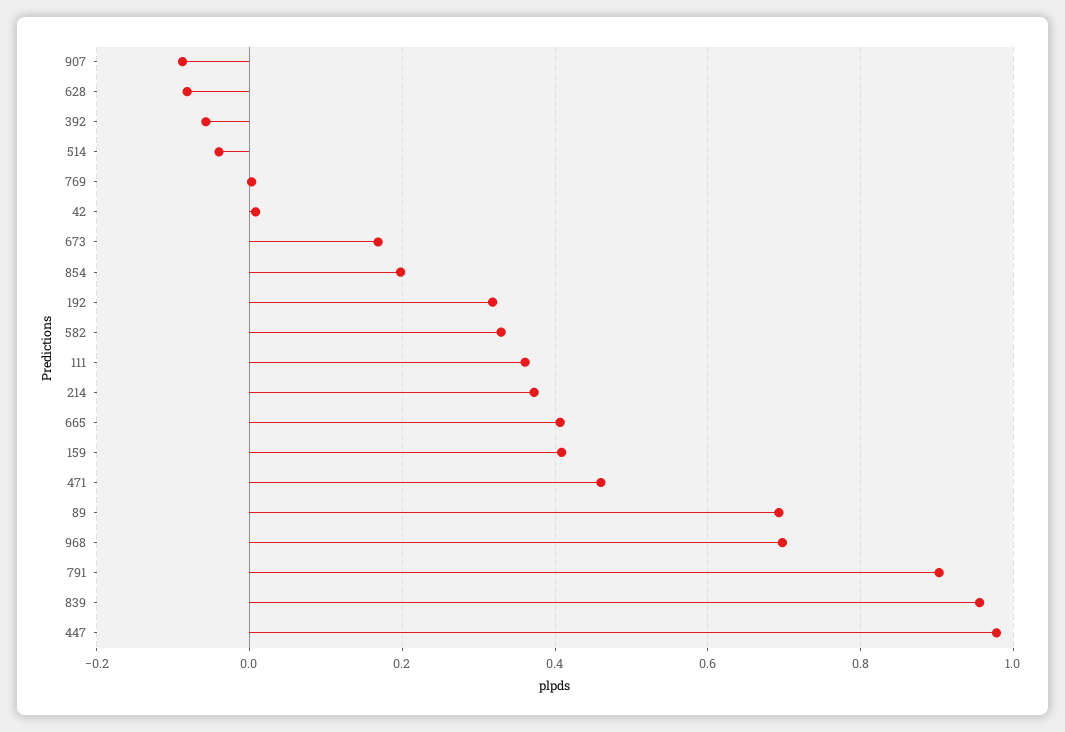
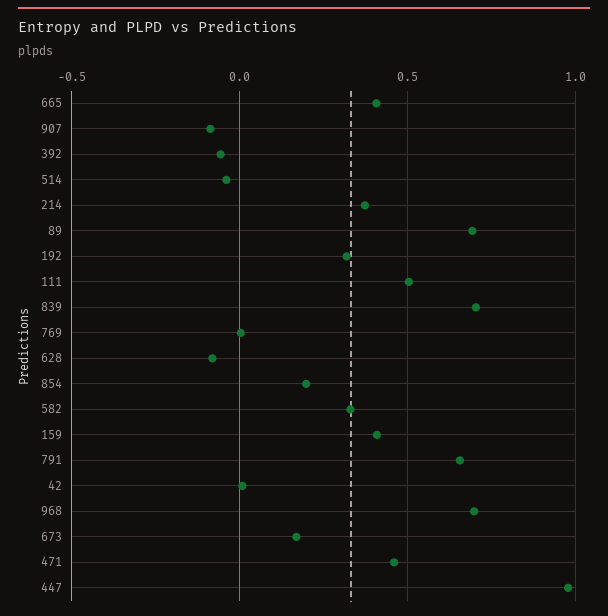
  {
    "907": -0.08,
    "628": -0.08,
    "392": -0.06,
    "514": -0.04,
    "769": 0,
    "42": 0,
    "673": 0.16,
    "854": 0.2,
    "192": 0.32,
    "582": 0.32,
-   "111": 0.36,
+   "111": 0.5,
    "214": 0.38,
    "665": 0.4,
    "159": 0.4,
    "471": 0.46,
    "89": 0.7,
    "968": 0.7,
-   "791": 0.9,
+   "791": 0.65,
-   "839": 0.96,
+   "839": 0.7,
    "447": 0.98
  }

